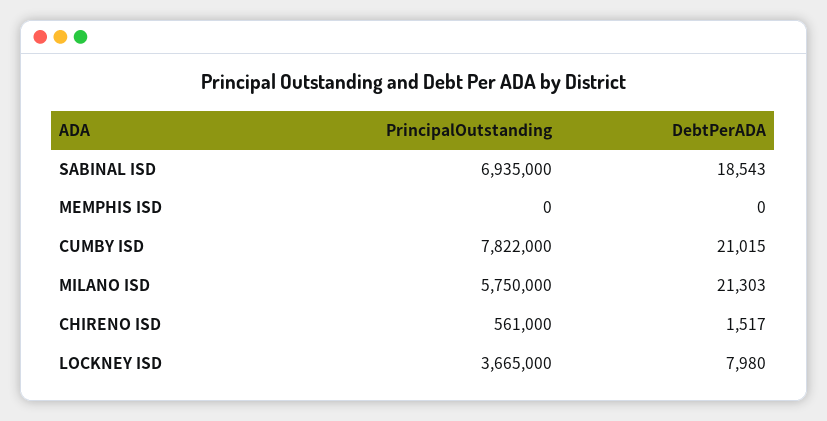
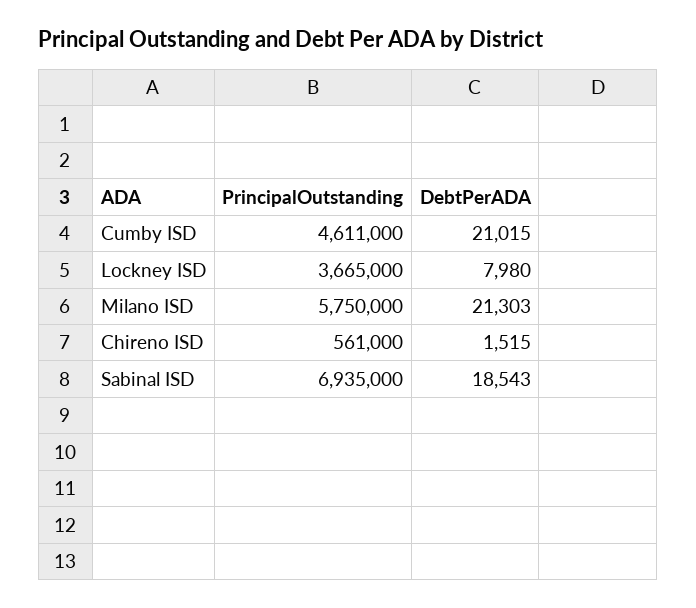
  {
    "PrincipalOutstanding": {
      "SABINAL ISD": 6935000,
-     "MEMPHIS ISD": 0,
-     "CUMBY ISD": 7822000,
+     "CUMBY ISD": 4611000,
      "MILANO ISD": 5750000,
      "CHIRENO ISD": 561000,
      "LOCKNEY ISD": 3665000
    },
    "DebtPerADA": {
      "SABINAL ISD": 18543,
-     "MEMPHIS ISD": 0,
      "CUMBY ISD": 21015,
      "MILANO ISD": 21303,
-     "CHIRENO ISD": 1517,
+     "CHIRENO ISD": 1515,
      "LOCKNEY ISD": 7980
    }
  }

